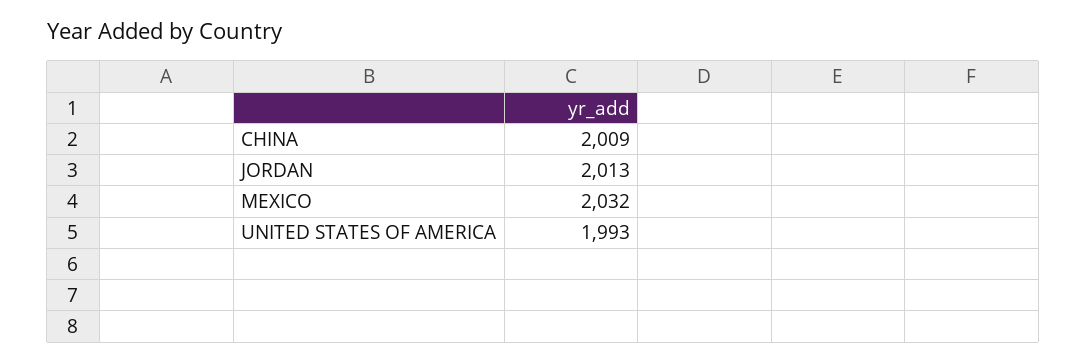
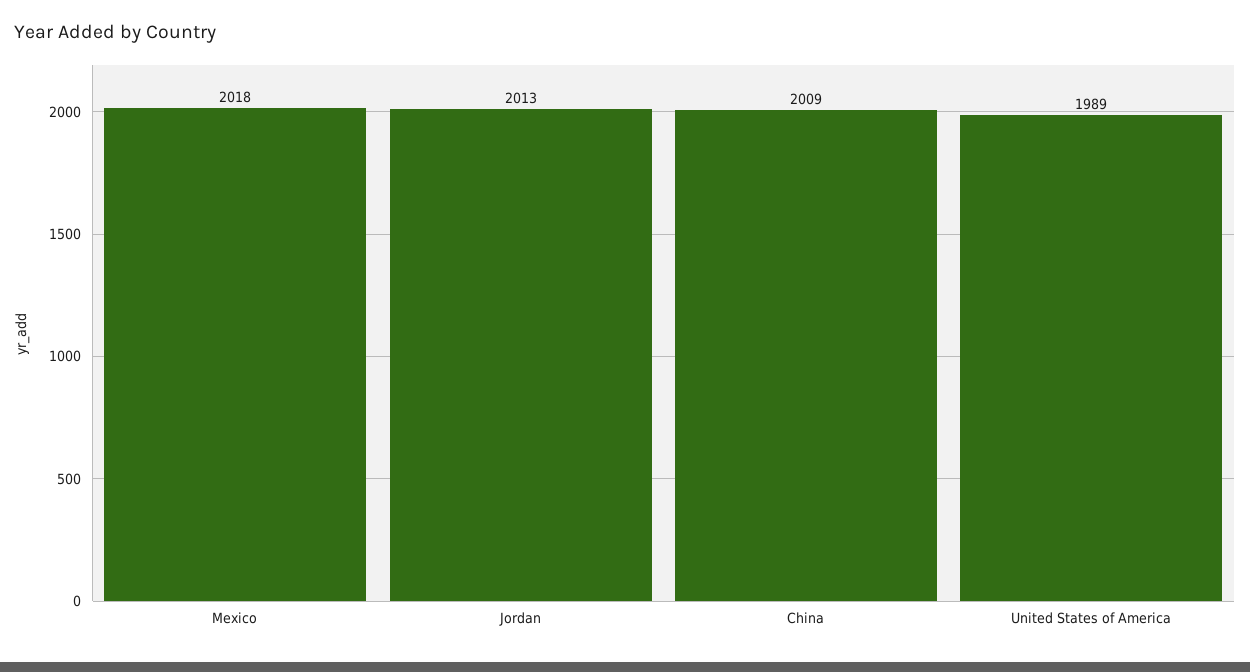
  {
    "CHINA": 2009,
    "JORDAN": 2013,
-   "MEXICO": 2032,
+   "MEXICO": 2018,
-   "UNITED STATES OF AMERICA": 1993
+   "UNITED STATES OF AMERICA": 1989
  }

